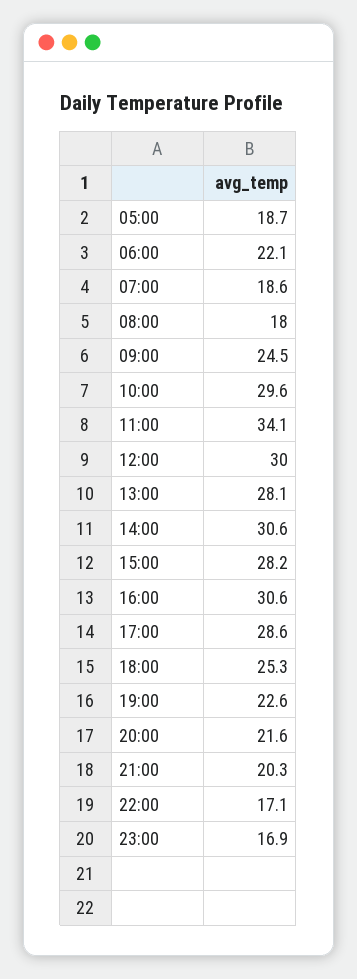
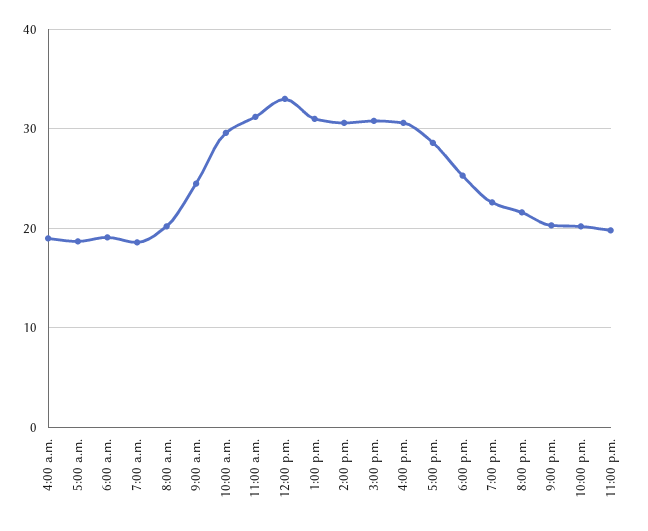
  {
    "05:00": 18.7,
-   "06:00": 22.1,
+   "06:00": 19,
    "07:00": 18.6,
-   "08:00": 18,
+   "08:00": 20,
    "09:00": 24.5,
    "10:00": 29.6,
-   "11:00": 34.1,
+   "11:00": 31,
-   "12:00": 30,
+   "12:00": 33,
-   "13:00": 28.1,
+   "13:00": 31,
    "14:00": 30.6,
-   "15:00": 28.2,
+   "15:00": 31,
    "16:00": 30.6,
    "17:00": 28.6,
    "18:00": 25.3,
    "19:00": 22.6,
    "20:00": 21.6,
    "21:00": 20.3,
-   "22:00": 17.1,
+   "22:00": 20,
-   "23:00": 16.9
+   "23:00": 20,
+   "4:00 a.m.": 19
  }

